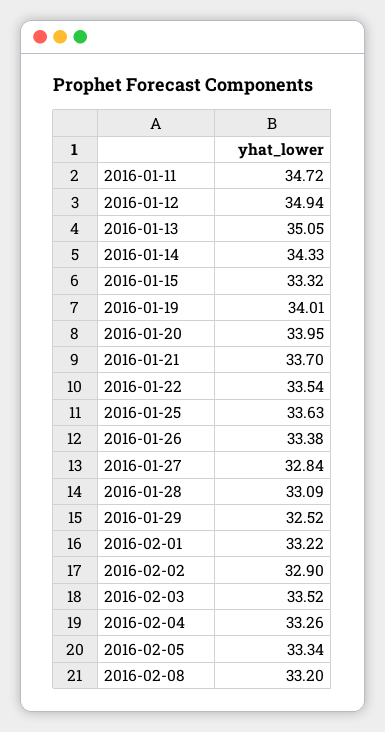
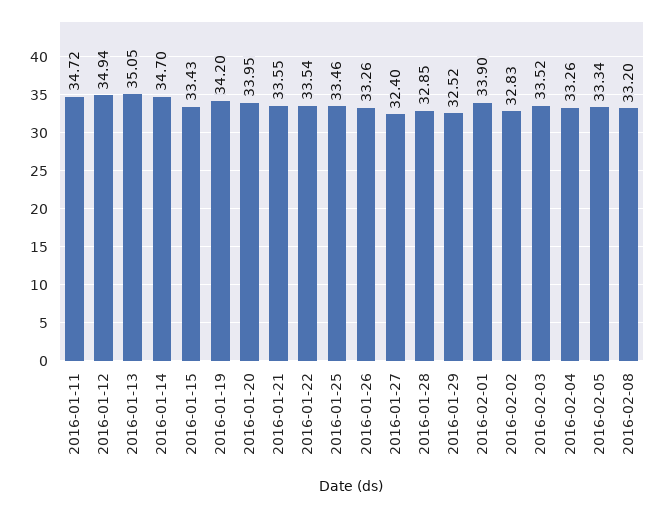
  {
    "2016-01-11": 34.72,
    "2016-01-12": 34.94,
    "2016-01-13": 35.05,
-   "2016-01-14": 34.33,
+   "2016-01-14": 34.7,
-   "2016-01-15": 33.32,
+   "2016-01-15": 33.43,
-   "2016-01-19": 34.01,
+   "2016-01-19": 34.2,
    "2016-01-20": 33.95,
-   "2016-01-21": 33.7,
+   "2016-01-21": 33.55,
    "2016-01-22": 33.54,
-   "2016-01-25": 33.63,
+   "2016-01-25": 33.46,
-   "2016-01-26": 33.38,
+   "2016-01-26": 33.26,
-   "2016-01-27": 32.84,
+   "2016-01-27": 32.4,
-   "2016-01-28": 33.09,
+   "2016-01-28": 32.85,
    "2016-01-29": 32.52,
-   "2016-02-01": 33.22,
+   "2016-02-01": 33.9,
-   "2016-02-02": 32.9,
+   "2016-02-02": 32.83,
    "2016-02-03": 33.52,
    "2016-02-04": 33.26,
    "2016-02-05": 33.34,
    "2016-02-08": 33.2
  }

